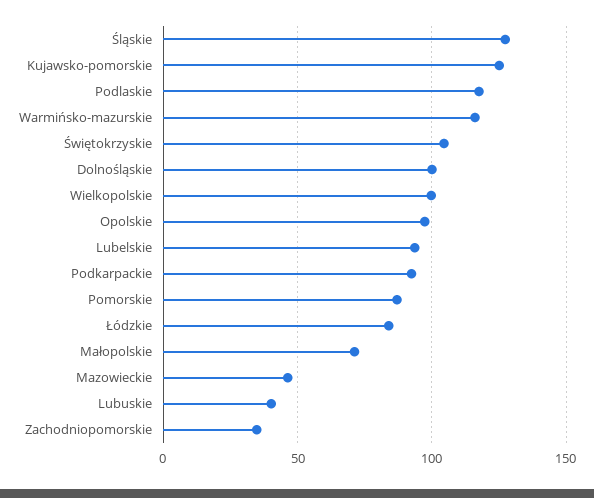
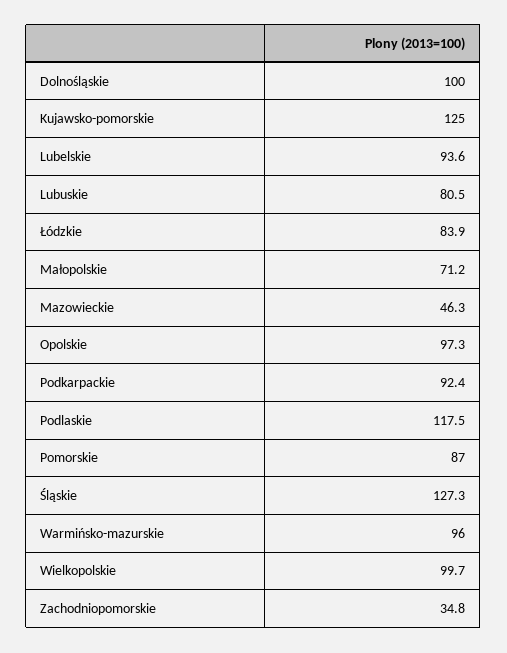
  {
    "Śląskie": 127.3,
    "Kujawsko-pomorskie": 125,
    "Podlaskie": 117.5,
-   "Warmińsko-mazurskie": 115,
+   "Warmińsko-mazurskie": 96,
-   "Świętokrzyskie": 105,
    "Dolnośląskie": 100,
    "Wielkopolskie": 99.7,
    "Opolskie": 97.3,
    "Lubelskie": 93.6,
    "Podkarpackie": 92.4,
    "Pomorskie": 87,
    "Łódzkie": 83.9,
    "Małopolskie": 71.2,
    "Mazowieckie": 46.3,
-   "Lubuskie": 40,
+   "Lubuskie": 80.5,
    "Zachodniopomorskie": 34.8
  }

